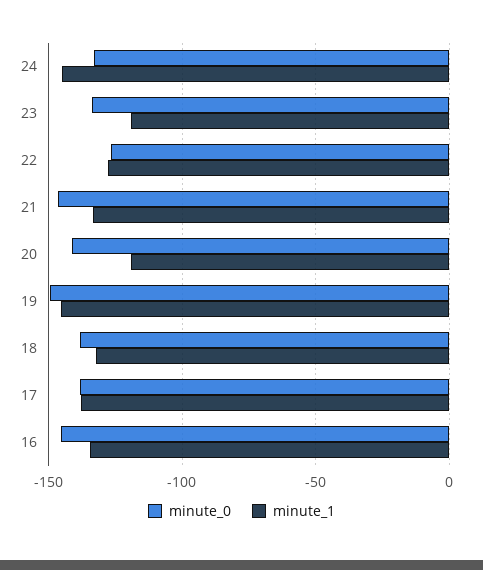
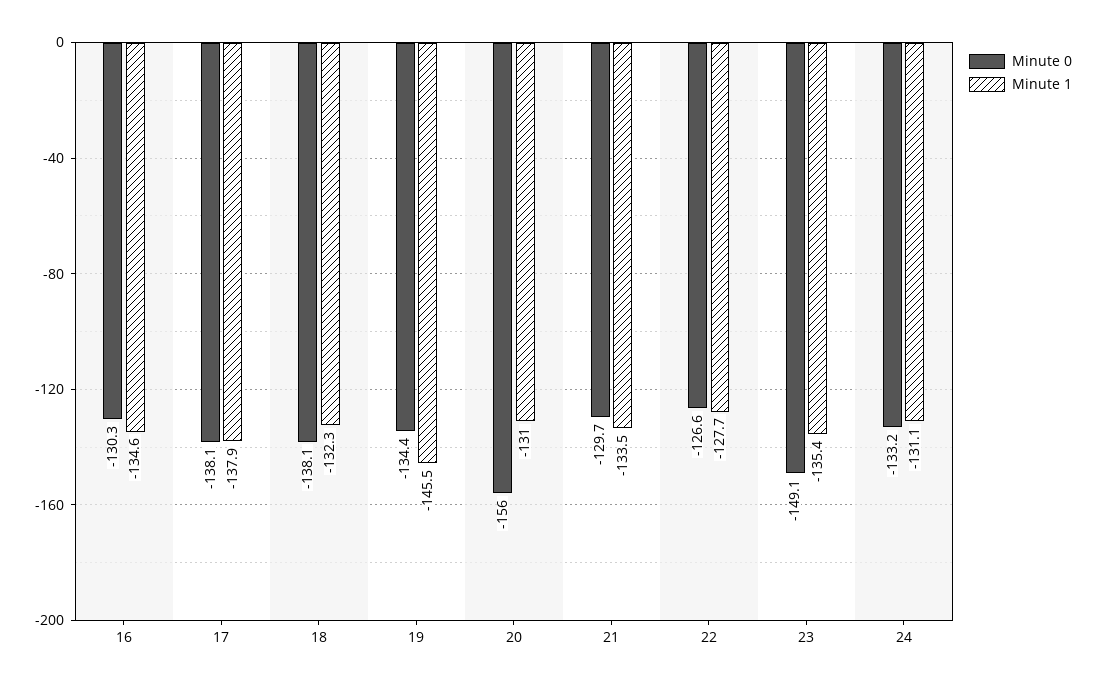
  {
    "minute_0": {
      "24": -133.2,
-     "23": -135,
+     "23": -149.1,
      "22": -126.6,
-     "21": -145,
+     "21": -129.7,
-     "20": -140,
+     "20": -156,
-     "19": -150,
+     "19": -134.4,
      "18": -138.1,
      "17": -138.1,
-     "16": -145
+     "16": -130.3
    },
    "minute_1": {
-     "24": -145,
+     "24": -131.1,
-     "23": -120,
+     "23": -135.4,
      "22": -127.7,
      "21": -133.5,
-     "20": -120,
+     "20": -131,
      "19": -145.5,
      "18": -132.3,
      "17": -137.9,
      "16": -134.6
    }
  }

